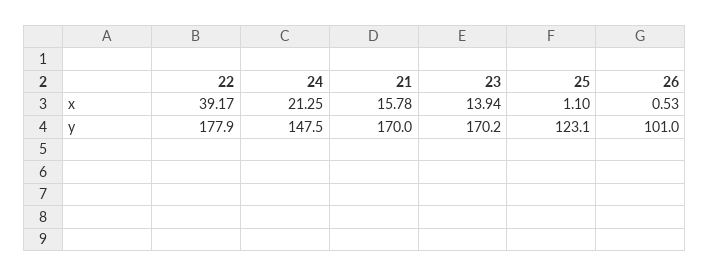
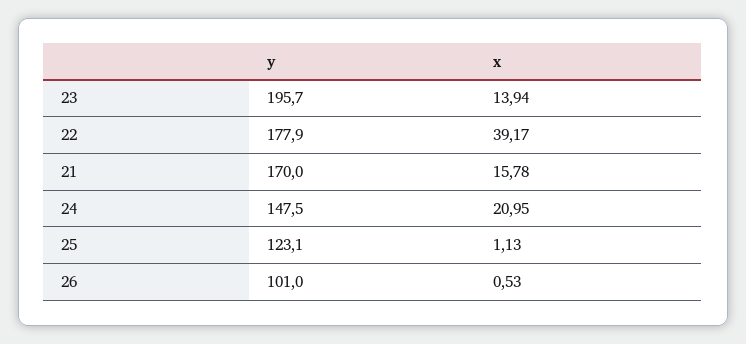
  {
    "22": {
      "x": 39.17,
      "y": 177.9
    },
    "24": {
-     "x": 21.25,
+     "x": 20.95,
      "y": 147.5
    },
    "21": {
      "x": 15.78,
      "y": 170
    },
    "23": {
      "x": 13.94,
-     "y": 170.2
+     "y": 195.7
    },
    "25": {
-     "x": 1.1,
+     "x": 1.13,
      "y": 123.1
    },
    "26": {
      "x": 0.53,
      "y": 101
    }
  }

